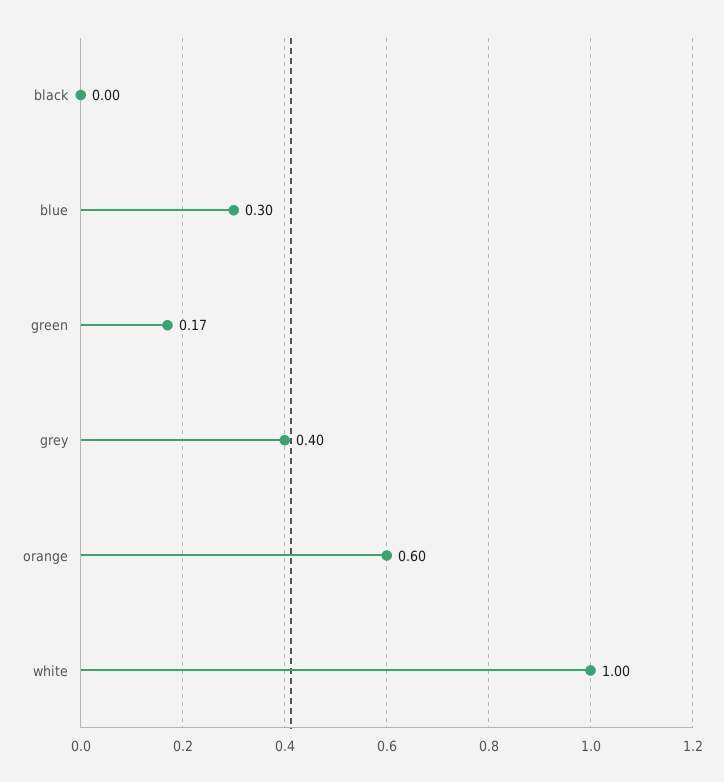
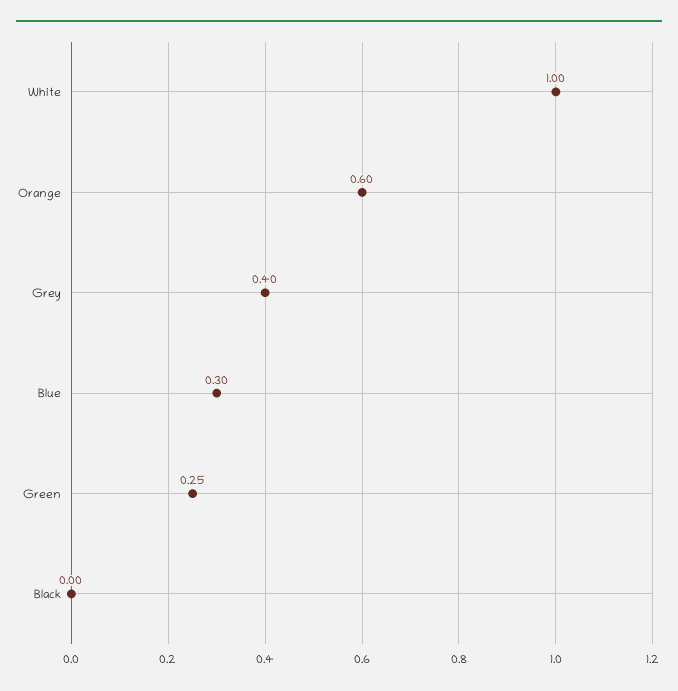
  {
    "black": 0,
    "blue": 0.3,
-   "green": 0.17,
+   "green": 0.25,
    "grey": 0.4,
    "orange": 0.6,
    "white": 1
  }

